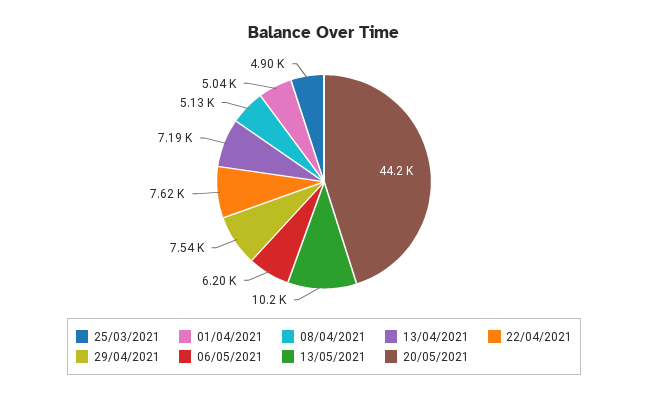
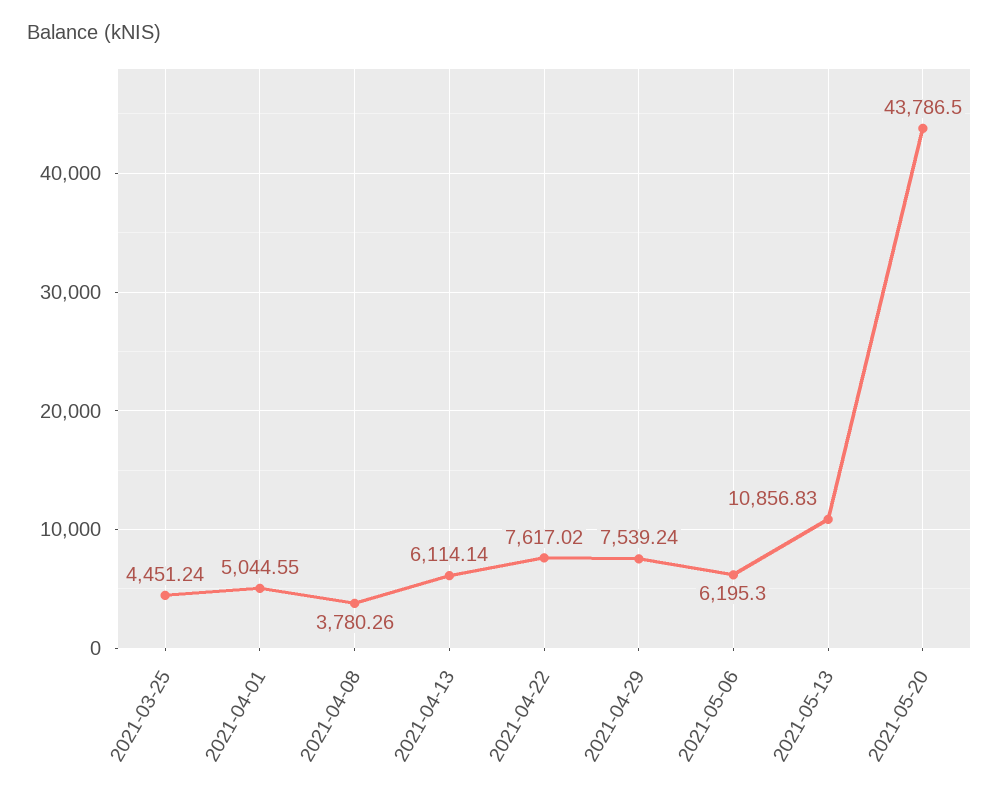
  {
-   "25/03/2021": 4900,
+   "25/03/2021": 4451.24,
    "01/04/2021": 5044.55,
-   "08/04/2021": 5130,
+   "08/04/2021": 3780.26,
-   "13/04/2021": 7190,
+   "13/04/2021": 6114.14,
    "22/04/2021": 7617.02,
    "29/04/2021": 7539.24,
    "06/05/2021": 6195.3,
-   "13/05/2021": 10200,
+   "13/05/2021": 10856.83,
-   "20/05/2021": 44200
+   "20/05/2021": 43786.5
  }

